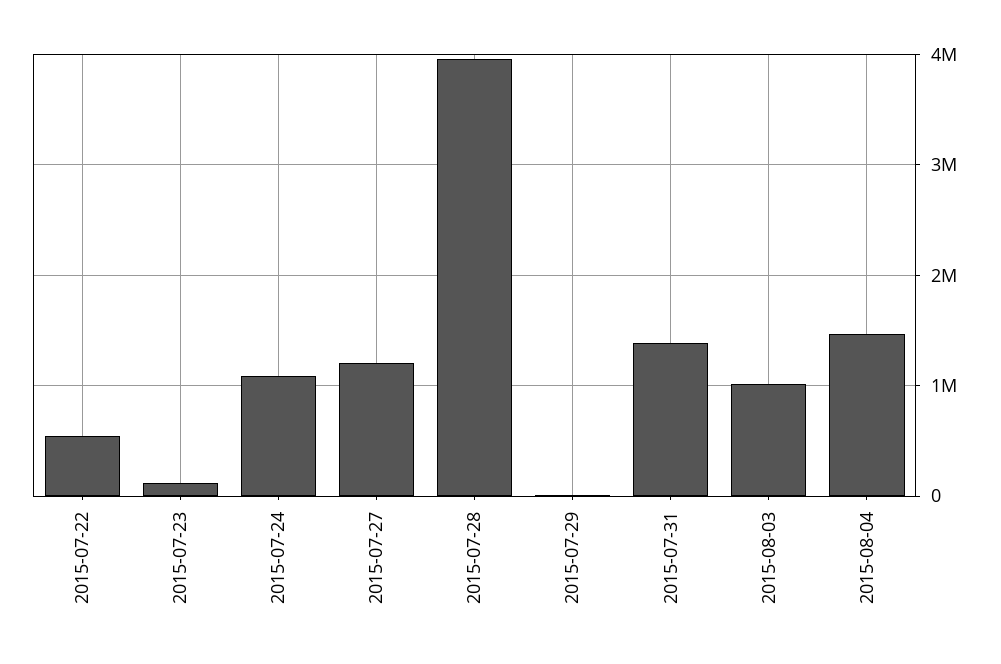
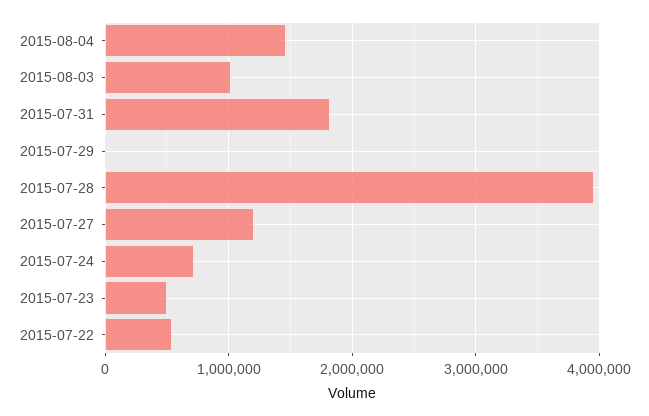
  {
    "2015-07-22": 500000,
-   "2015-07-23": 100000,
+   "2015-07-23": 500000,
-   "2015-07-24": 1100000,
+   "2015-07-24": 700000,
    "2015-07-27": 1200000,
    "2015-07-28": 4000000,
    "2015-07-29": 0,
-   "2015-07-31": 1400000,
+   "2015-07-31": 1800000,
    "2015-08-03": 1000000,
    "2015-08-04": 1500000
  }

